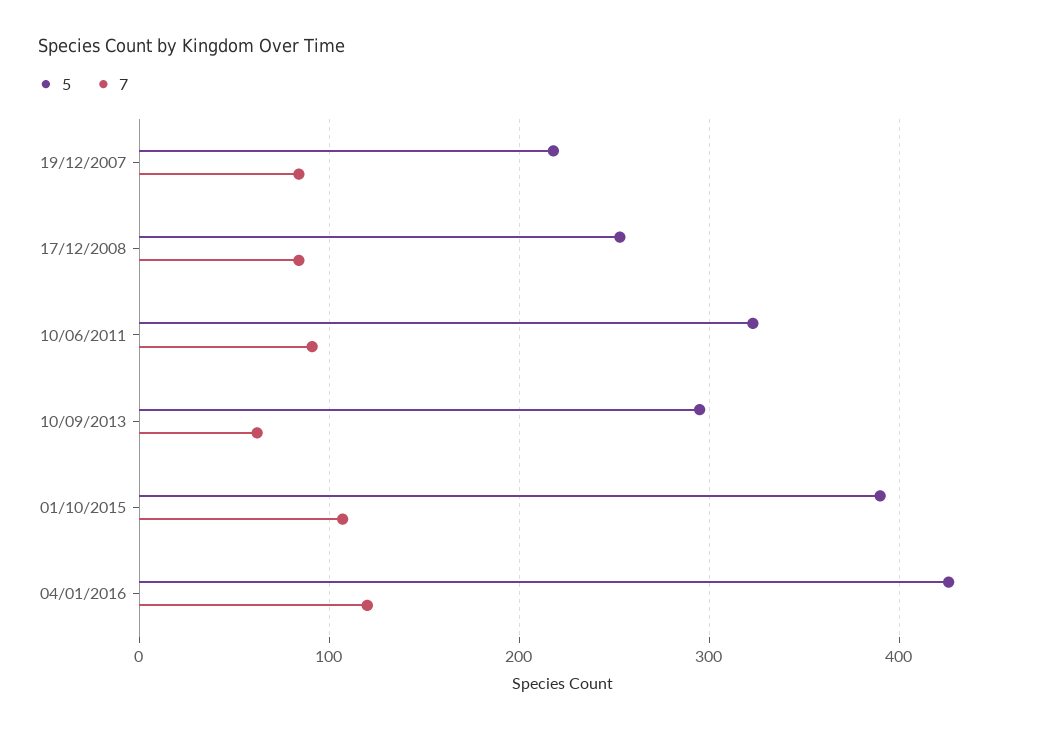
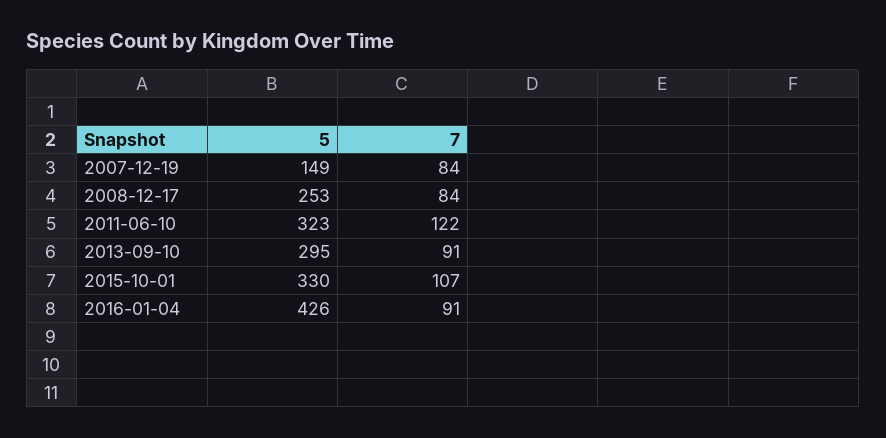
  {
    "5": {
-     "19/12/2007": 220,
+     "19/12/2007": 149,
      "17/12/2008": 253,
      "10/06/2011": 323,
      "10/09/2013": 295,
-     "01/10/2015": 390,
+     "01/10/2015": 330,
      "04/01/2016": 426
    },
    "7": {
      "19/12/2007": 84,
      "17/12/2008": 84,
-     "10/06/2011": 90,
+     "10/06/2011": 122,
-     "10/09/2013": 60,
+     "10/09/2013": 91,
      "01/10/2015": 107,
-     "04/01/2016": 120
+     "04/01/2016": 91
    }
  }

